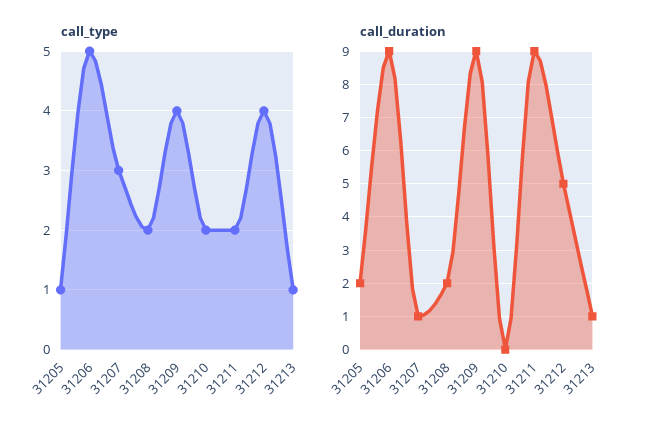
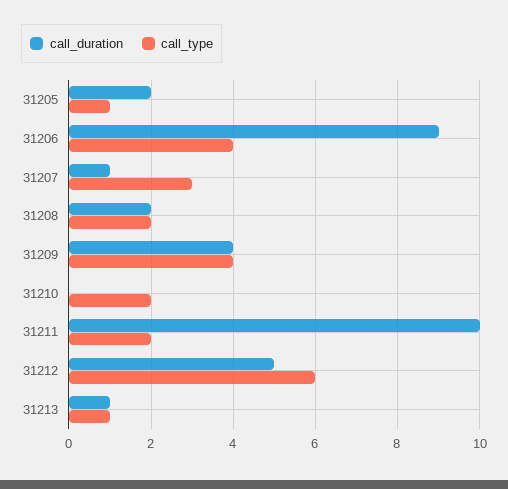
  {
    "call_type": {
      "31205": 1,
-     "31206": 5,
+     "31206": 4,
      "31207": 3,
      "31208": 2,
      "31209": 4,
      "31210": 2,
      "31211": 2,
-     "31212": 4,
+     "31212": 6,
      "31213": 1
    },
    "call_duration": {
      "31205": 2,
      "31206": 9,
      "31207": 1,
      "31208": 2,
-     "31209": 9,
+     "31209": 4,
      "31210": 0,
-     "31211": 9,
+     "31211": 10,
      "31212": 5,
      "31213": 1
    }
  }

